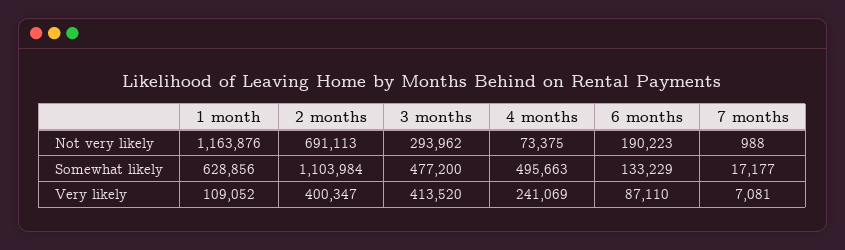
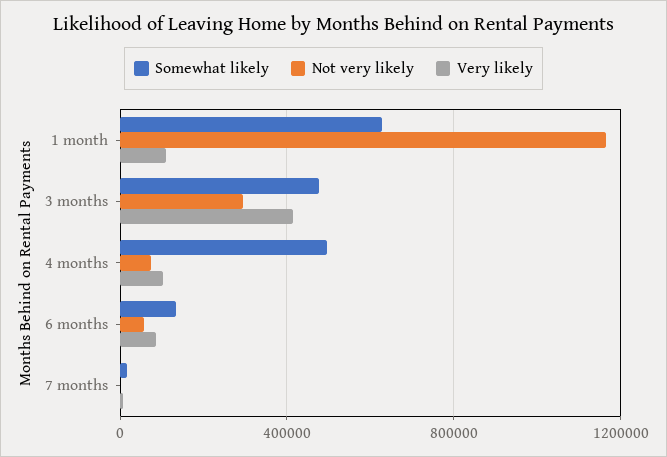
  {
    "Not very likely": {
      "1 month": 1163876,
-     "2 months": 691113,
      "3 months": 293962,
      "4 months": 73375,
-     "6 months": 190223,
+     "6 months": 50000,
      "7 months": 988
    },
    "Somewhat likely": {
      "1 month": 628856,
-     "2 months": 1103984,
      "3 months": 477200,
      "4 months": 495663,
      "6 months": 133229,
      "7 months": 17177
    },
    "Very likely": {
      "1 month": 109052,
-     "2 months": 400347,
      "3 months": 413520,
-     "4 months": 241069,
+     "4 months": 100000,
      "6 months": 87110,
      "7 months": 7081
    }
  }

